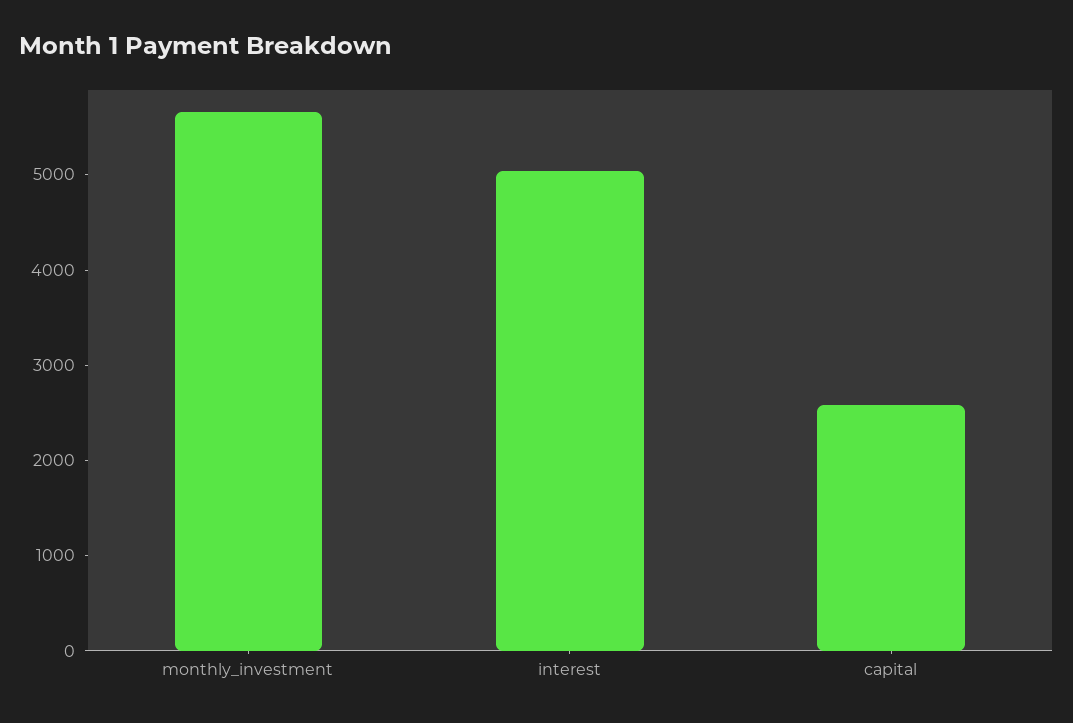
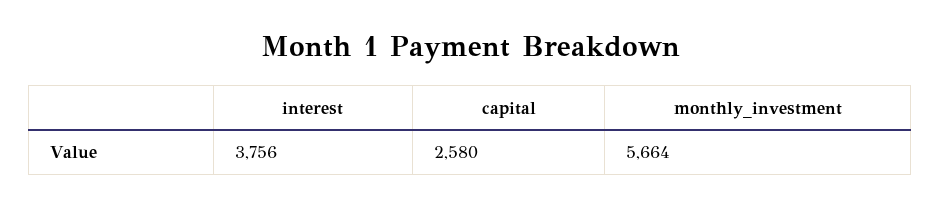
  {
    "monthly_investment": 5664,
-   "interest": 5000,
+   "interest": 3756,
    "capital": 2580
  }

